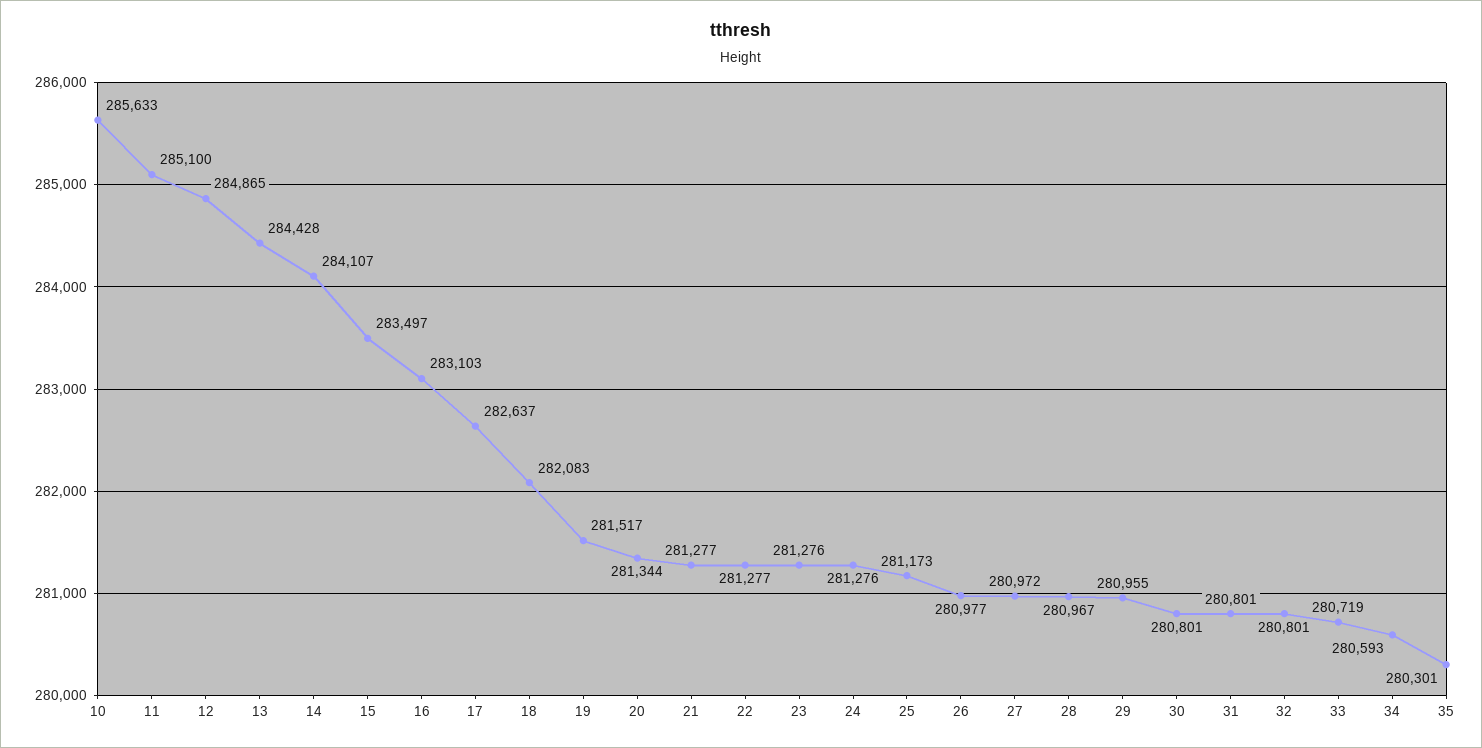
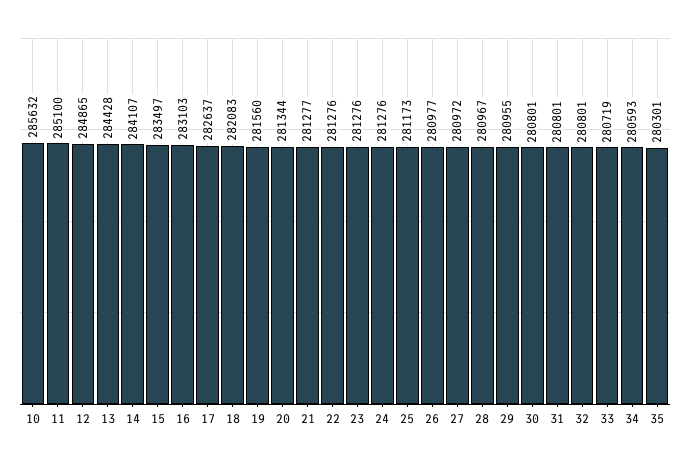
  {
-   "10": 285633,
+   "10": 285632,
    "11": 285100,
    "12": 284865,
    "13": 284428,
    "14": 284107,
    "15": 283497,
    "16": 283103,
    "17": 282637,
    "18": 282083,
-   "19": 281517,
+   "19": 281560,
    "20": 281344,
    "21": 281277,
-   "22": 281277,
+   "22": 281276,
    "23": 281276,
    "24": 281276,
    "25": 281173,
    "26": 280977,
    "27": 280972,
    "28": 280967,
    "29": 280955,
    "30": 280801,
    "31": 280801,
    "32": 280801,
    "33": 280719,
    "34": 280593,
    "35": 280301
  }

